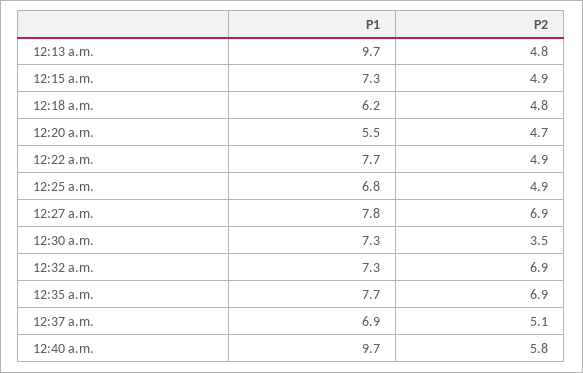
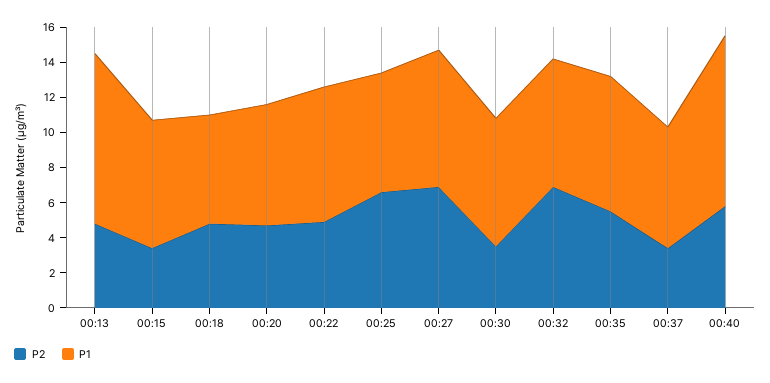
  {
    "P1": {
      "12:13 a.m.": 9.7,
      "12:15 a.m.": 7.3,
      "12:18 a.m.": 6.2,
-     "12:20 a.m.": 5.5,
+     "12:20 a.m.": 7,
      "12:22 a.m.": 7.7,
      "12:25 a.m.": 6.8,
      "12:27 a.m.": 7.8,
      "12:30 a.m.": 7.3,
      "12:32 a.m.": 7.3,
      "12:35 a.m.": 7.7,
      "12:37 a.m.": 6.9,
      "12:40 a.m.": 9.7
    },
    "P2": {
      "12:13 a.m.": 4.8,
-     "12:15 a.m.": 4.9,
+     "12:15 a.m.": 3.5,
      "12:18 a.m.": 4.8,
      "12:20 a.m.": 4.7,
      "12:22 a.m.": 4.9,
-     "12:25 a.m.": 4.9,
+     "12:25 a.m.": 6.5,
      "12:27 a.m.": 6.9,
      "12:30 a.m.": 3.5,
      "12:32 a.m.": 6.9,
-     "12:35 a.m.": 6.9,
+     "12:35 a.m.": 5.5,
-     "12:37 a.m.": 5.1,
+     "12:37 a.m.": 3.5,
      "12:40 a.m.": 5.8
    }
  }

